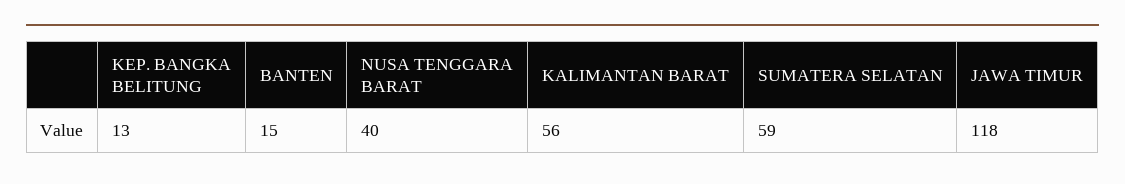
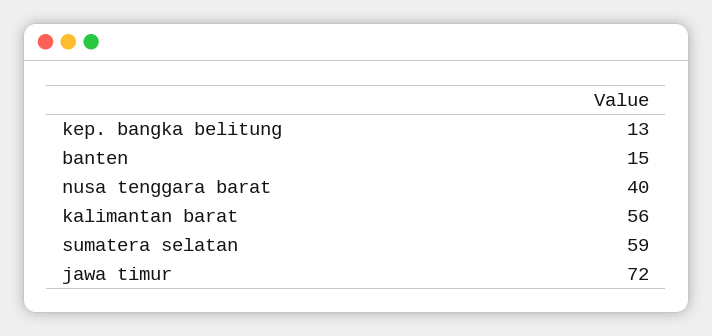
  {
    "KEP. BANGKA BELITUNG": 13,
    "BANTEN": 15,
    "NUSA TENGGARA BARAT": 40,
    "KALIMANTAN BARAT": 56,
    "SUMATERA SELATAN": 59,
-   "JAWA TIMUR": 118
+   "JAWA TIMUR": 72
  }

